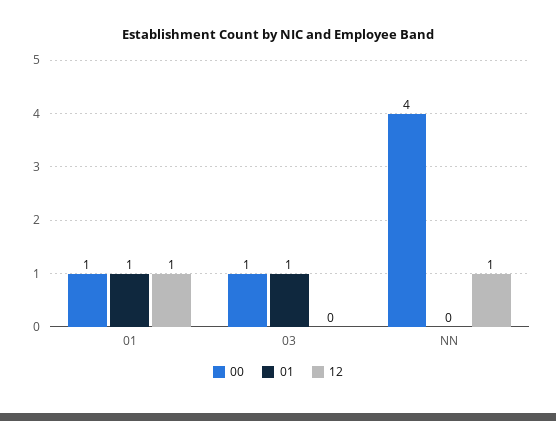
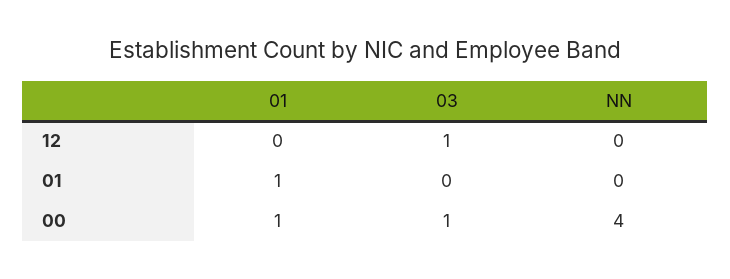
  {
    "00": {
      "01": 1,
      "03": 1,
      "NN": 4
    },
    "01": {
      "01": 1,
-     "03": 1,
+     "03": 0,
      "NN": 0
    },
    "12": {
-     "01": 1,
+     "01": 0,
-     "03": 0,
+     "03": 1,
-     "NN": 1
+     "NN": 0
    }
  }

